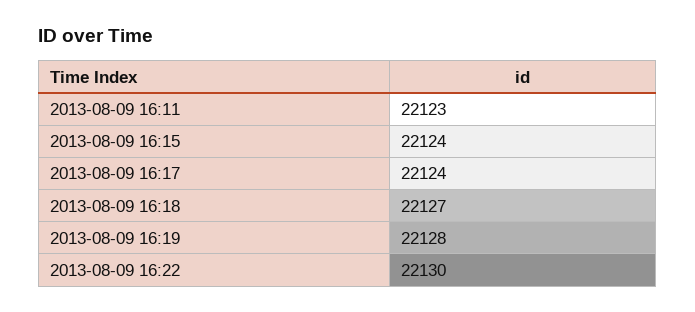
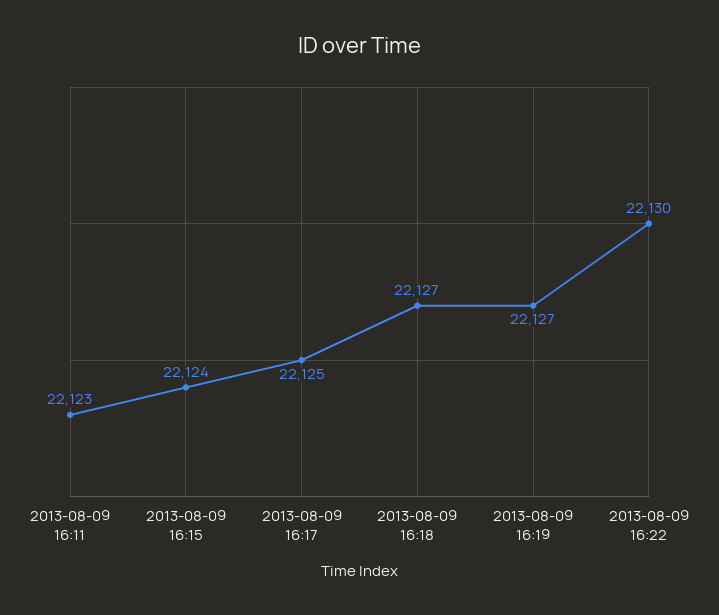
  {
    "2013-08-09 16:11": 22123,
    "2013-08-09 16:15": 22124,
-   "2013-08-09 16:17": 22124,
+   "2013-08-09 16:17": 22125,
    "2013-08-09 16:18": 22127,
-   "2013-08-09 16:19": 22128,
+   "2013-08-09 16:19": 22127,
    "2013-08-09 16:22": 22130
  }

